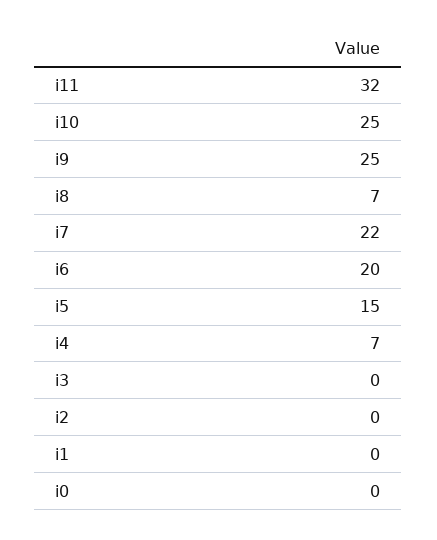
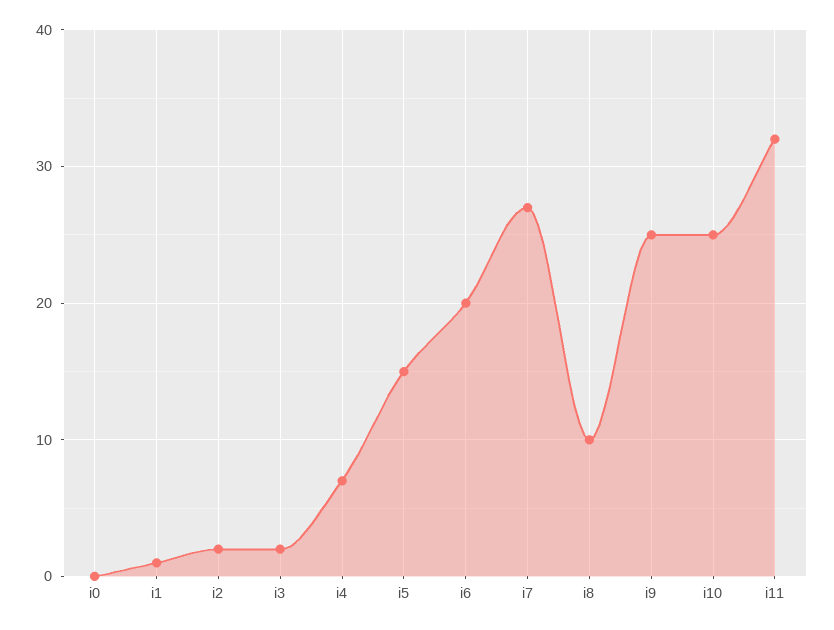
  {
    "i11": 32,
    "i10": 25,
    "i9": 25,
-   "i8": 7,
+   "i8": 10,
-   "i7": 22,
+   "i7": 27,
    "i6": 20,
    "i5": 15,
    "i4": 7,
-   "i3": 0,
+   "i3": 2,
-   "i2": 0,
+   "i2": 2,
-   "i1": 0,
+   "i1": 1,
    "i0": 0
  }

